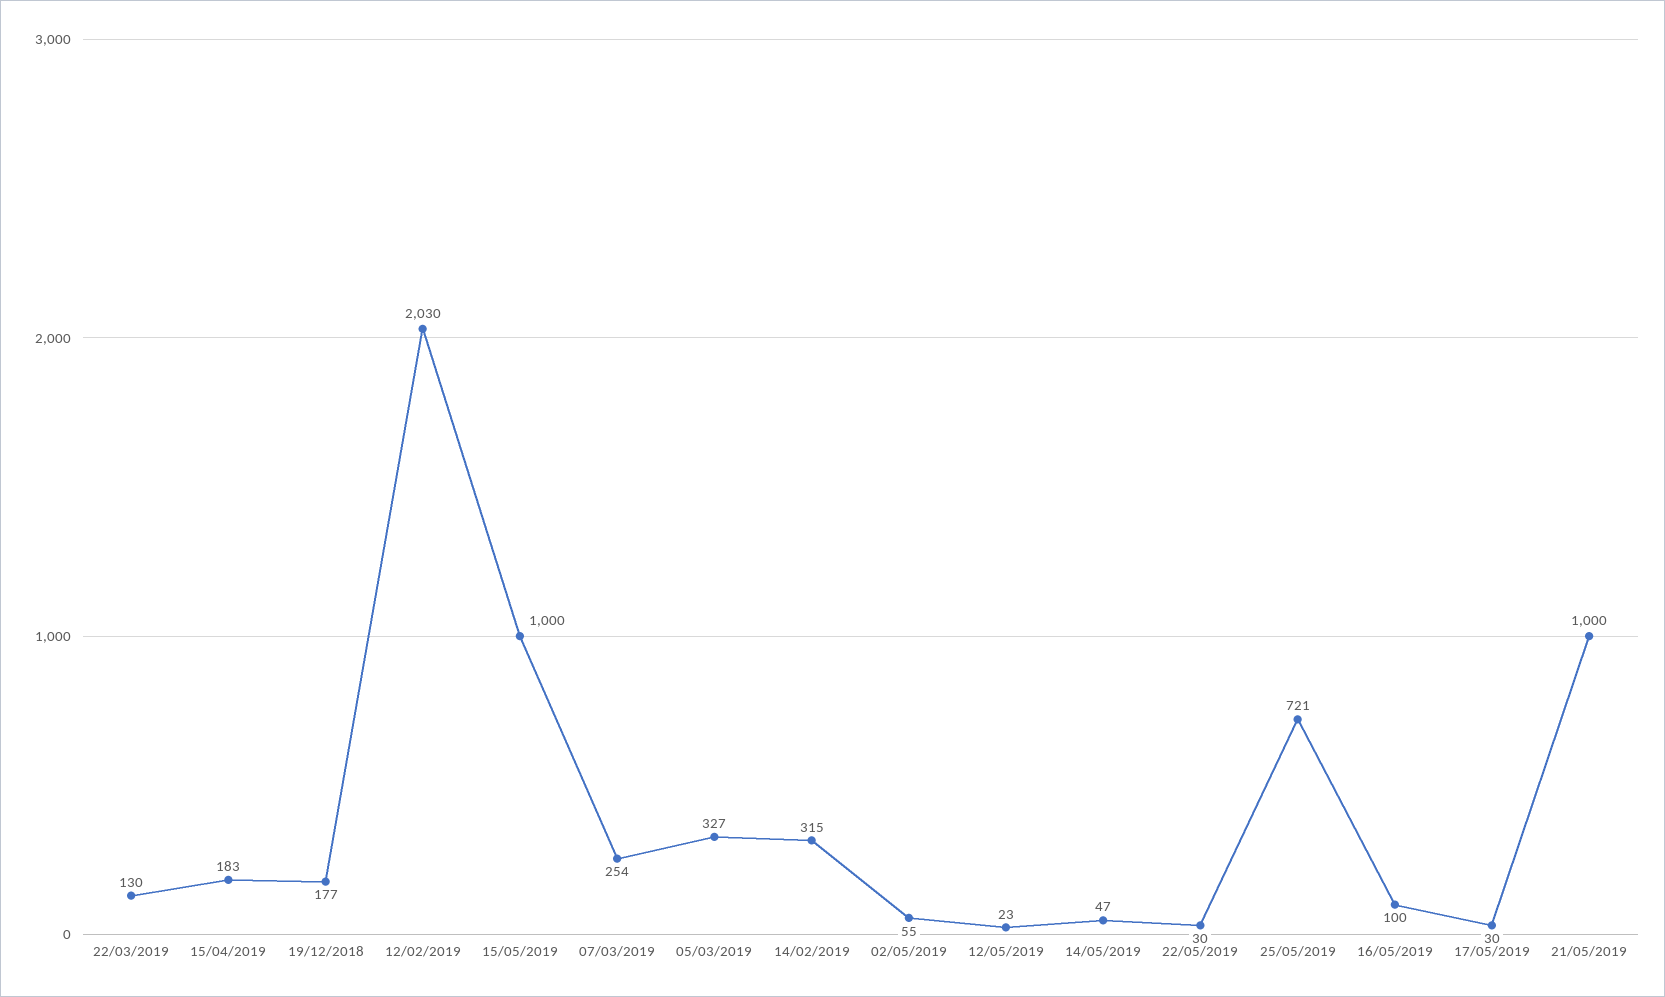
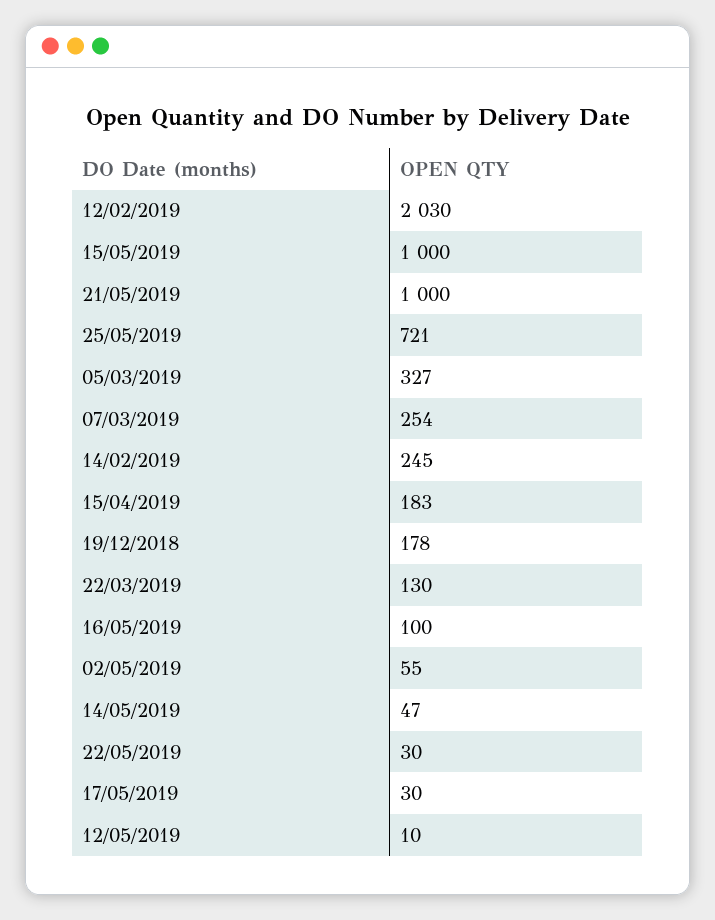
  {
    "22/03/2019": 130,
    "15/04/2019": 183,
-   "19/12/2018": 177,
+   "19/12/2018": 178,
    "12/02/2019": 2030,
    "15/05/2019": 1000,
    "07/03/2019": 254,
    "05/03/2019": 327,
-   "14/02/2019": 315,
+   "14/02/2019": 245,
    "02/05/2019": 55,
-   "12/05/2019": 23,
+   "12/05/2019": 10,
    "14/05/2019": 47,
    "22/05/2019": 30,
    "25/05/2019": 721,
    "16/05/2019": 100,
    "17/05/2019": 30,
    "21/05/2019": 1000
  }

